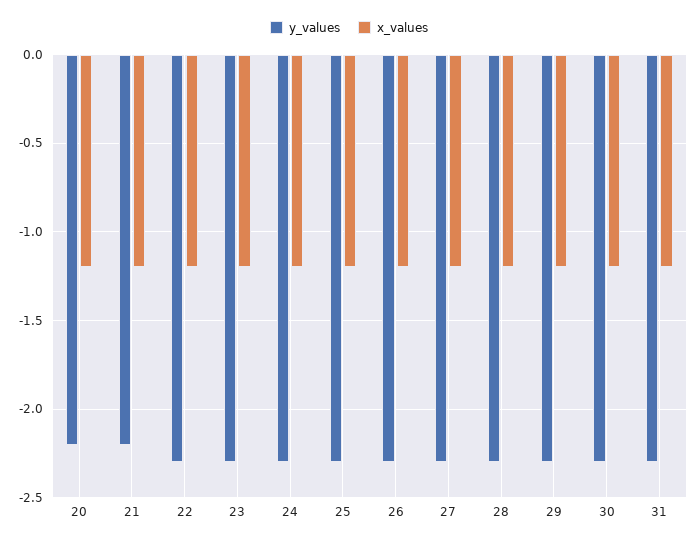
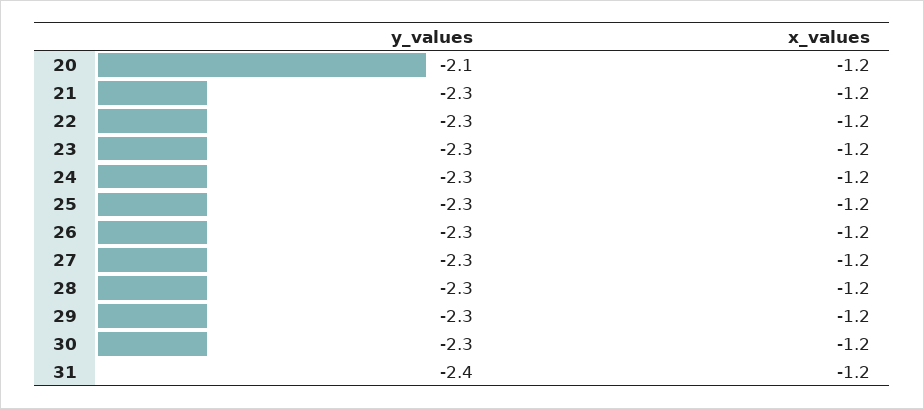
  {
    "y_values": {
-     "20": -2.2,
+     "20": -2.1,
-     "21": -2.2,
+     "21": -2.3,
      "22": -2.3,
      "23": -2.3,
      "24": -2.3,
      "25": -2.3,
      "26": -2.3,
      "27": -2.3,
      "28": -2.3,
      "29": -2.3,
      "30": -2.3,
-     "31": -2.3
+     "31": -2.4
    },
    "x_values": {
      "20": -1.2,
      "21": -1.2,
      "22": -1.2,
      "23": -1.2,
      "24": -1.2,
      "25": -1.2,
      "26": -1.2,
      "27": -1.2,
      "28": -1.2,
      "29": -1.2,
      "30": -1.2,
      "31": -1.2
    }
  }

